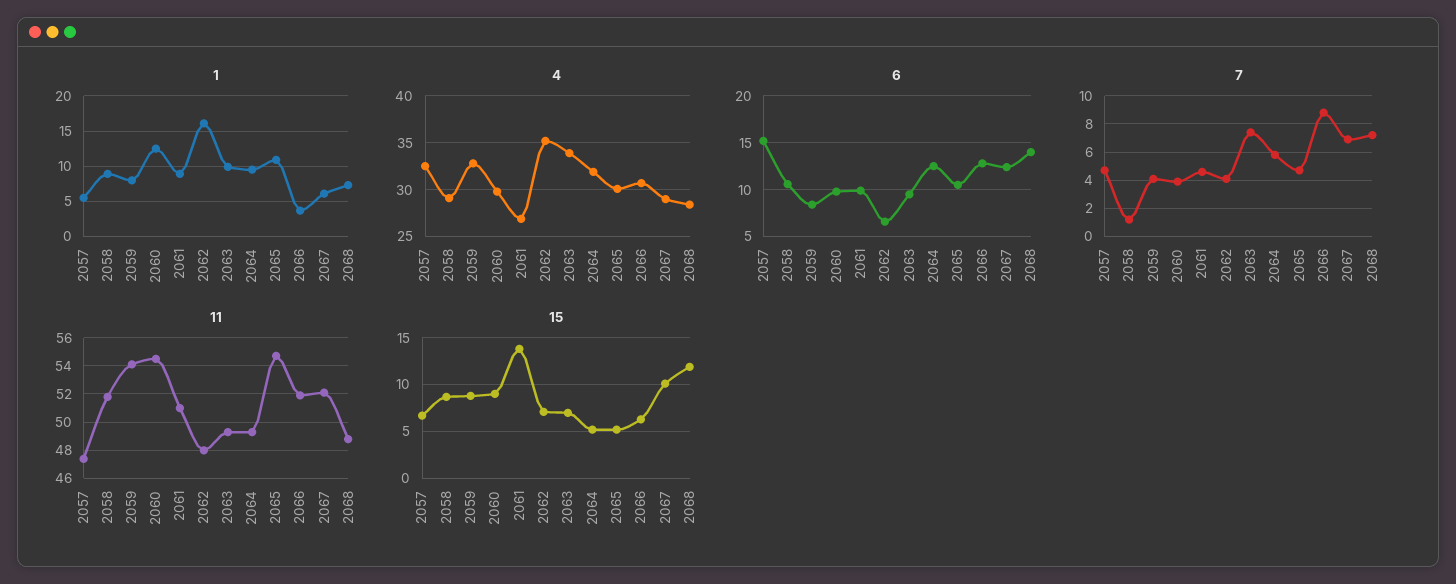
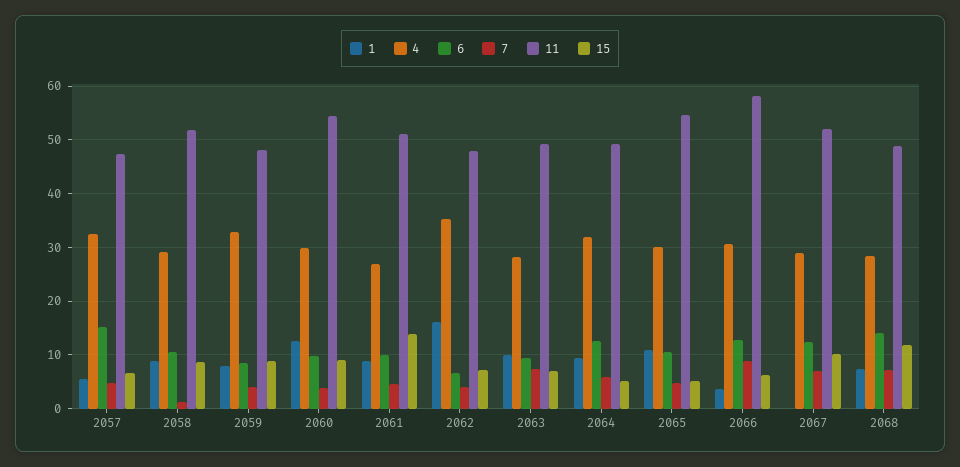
  {
    "1": {
      "2057": 6,
      "2058": 9,
      "2059": 8,
      "2060": 13,
      "2061": 9,
      "2062": 16,
      "2063": 10,
      "2064": 10,
      "2065": 11,
      "2066": 4,
-     "2067": 6,
+     "2067": 0,
      "2068": 7
    },
    "4": {
      "2057": 33,
      "2058": 29,
      "2059": 33,
      "2060": 30,
      "2061": 27,
      "2062": 35,
-     "2063": 34,
+     "2063": 28,
      "2064": 32,
      "2065": 30,
      "2066": 31,
      "2067": 29,
      "2068": 28
    },
    "6": {
      "2057": 15,
      "2058": 11,
      "2059": 8,
      "2060": 10,
      "2061": 10,
      "2062": 7,
      "2063": 10,
      "2064": 13,
      "2065": 11,
      "2066": 13,
      "2067": 12,
      "2068": 14
    },
    "7": {
      "2057": 4.5,
      "2058": 1,
      "2059": 4,
      "2060": 4,
      "2061": 4.5,
      "2062": 4,
      "2063": 7.5,
      "2064": 6,
      "2065": 4.5,
      "2066": 9,
      "2067": 7,
      "2068": 7
    },
    "11": {
      "2057": 47.5,
      "2058": 52,
-     "2059": 54,
+     "2059": 48,
      "2060": 54.5,
      "2061": 51,
      "2062": 48,
      "2063": 49.5,
      "2064": 49.5,
      "2065": 54.5,
-     "2066": 52,
+     "2066": 58,
      "2067": 52,
      "2068": 49
    },
    "15": {
      "2057": 7,
      "2058": 9,
      "2059": 9,
      "2060": 9,
      "2061": 14,
      "2062": 7,
      "2063": 7,
      "2064": 5,
      "2065": 5,
      "2066": 6,
      "2067": 10,
      "2068": 12
    }
  }

